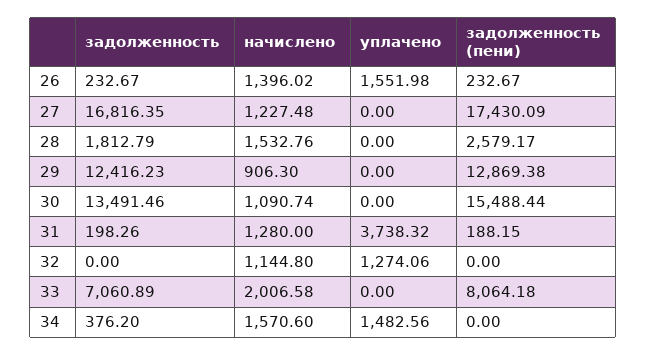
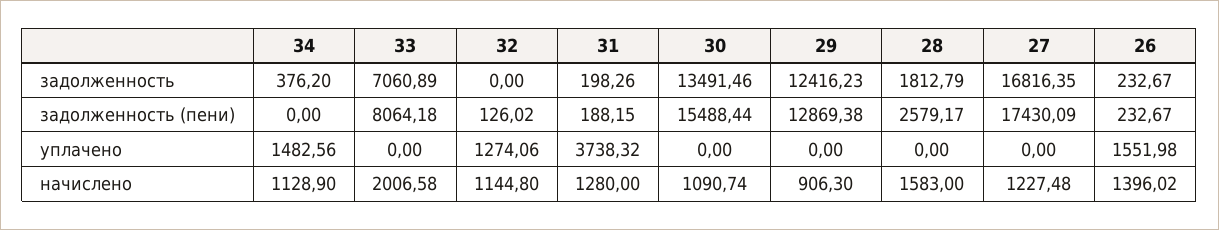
  {
    "задолженность": {
      "26": 232.67,
      "27": 16816.35,
      "28": 1812.79,
      "29": 12416.23,
      "30": 13491.46,
      "31": 198.26,
      "32": 0,
      "33": 7060.89,
      "34": 376.2
    },
    "начислено": {
      "26": 1396.02,
      "27": 1227.48,
-     "28": 1532.76,
+     "28": 1583,
      "29": 906.3,
      "30": 1090.74,
      "31": 1280,
      "32": 1144.8,
      "33": 2006.58,
-     "34": 1570.6
+     "34": 1128.9
    },
    "уплачено": {
      "26": 1551.98,
      "27": 0,
      "28": 0,
      "29": 0,
      "30": 0,
      "31": 3738.32,
      "32": 1274.06,
      "33": 0,
      "34": 1482.56
    },
    "задолженность (пени)": {
      "26": 232.67,
      "27": 17430.09,
      "28": 2579.17,
      "29": 12869.38,
      "30": 15488.44,
      "31": 188.15,
-     "32": 0,
+     "32": 126.02,
      "33": 8064.18,
      "34": 0
    }
  }

